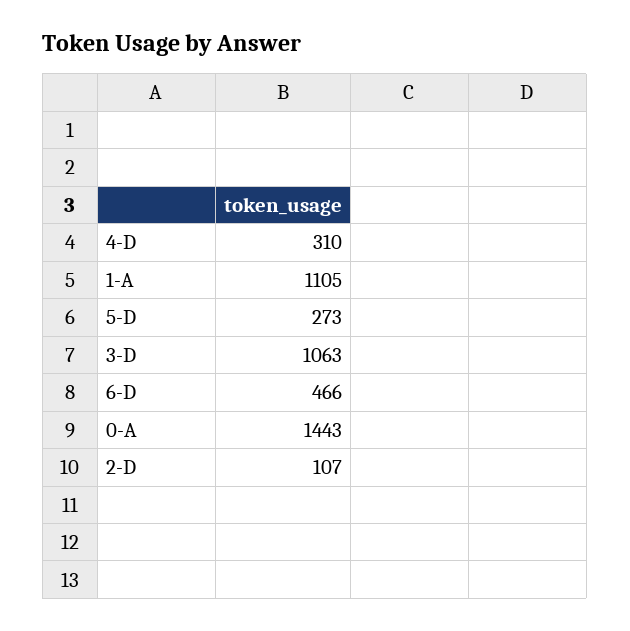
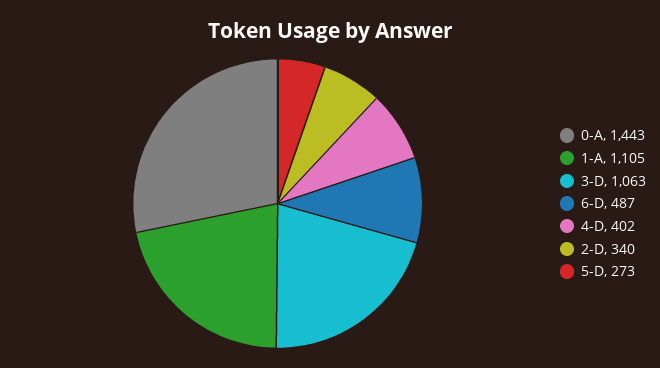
  {
-   "4-D": 310,
+   "4-D": 402,
    "1-A": 1105,
    "5-D": 273,
    "3-D": 1063,
-   "6-D": 466,
+   "6-D": 487,
    "0-A": 1443,
-   "2-D": 107
+   "2-D": 340
  }

